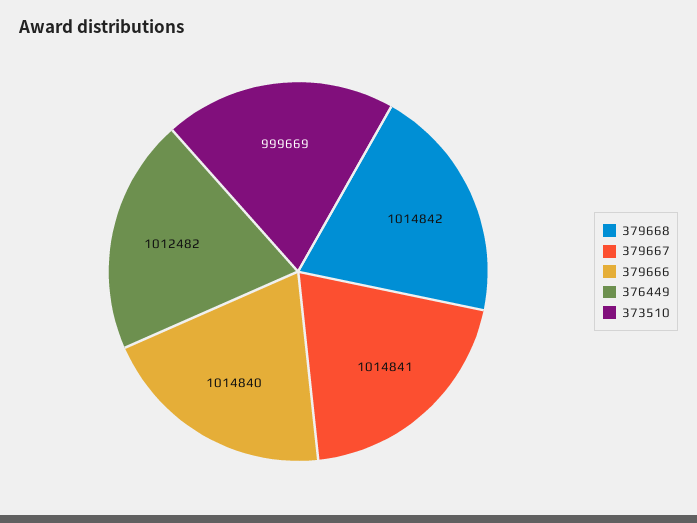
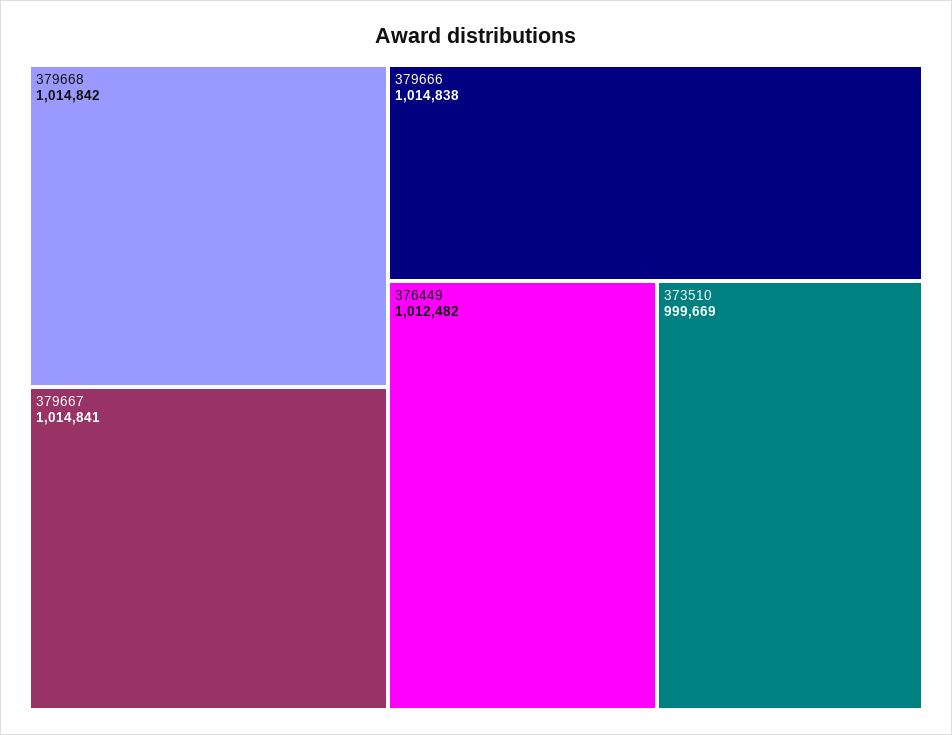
  {
    "379668": 1014842,
    "379667": 1014841,
-   "379666": 1014840,
+   "379666": 1014838,
    "376449": 1012482,
    "373510": 999669
  }

